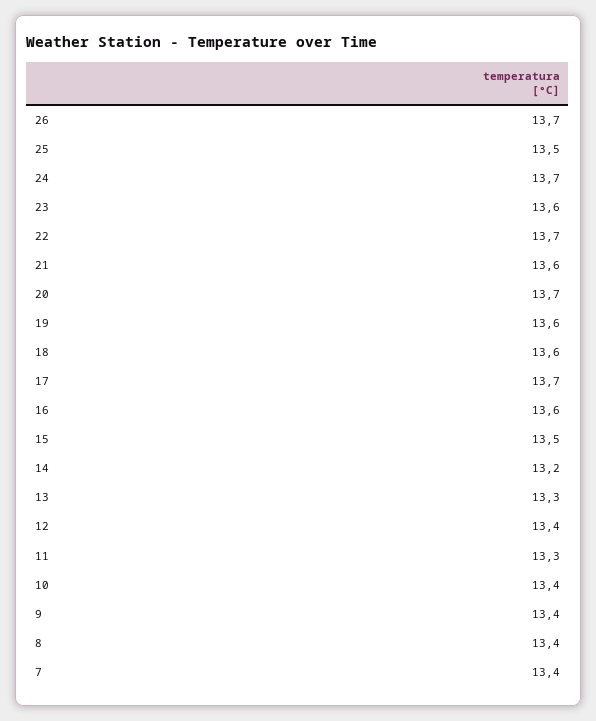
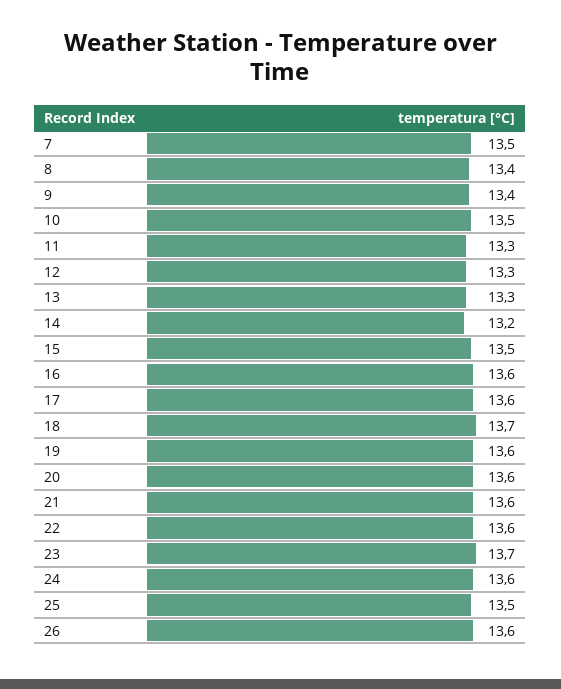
  {
-   "26": 13.7,
+   "26": 13.6,
    "25": 13.5,
-   "24": 13.7,
+   "24": 13.6,
-   "23": 13.6,
+   "23": 13.7,
-   "22": 13.7,
+   "22": 13.6,
    "21": 13.6,
-   "20": 13.7,
+   "20": 13.6,
    "19": 13.6,
-   "18": 13.6,
+   "18": 13.7,
-   "17": 13.7,
+   "17": 13.6,
    "16": 13.6,
    "15": 13.5,
    "14": 13.2,
    "13": 13.3,
-   "12": 13.4,
+   "12": 13.3,
    "11": 13.3,
-   "10": 13.4,
+   "10": 13.5,
    "9": 13.4,
    "8": 13.4,
-   "7": 13.4
+   "7": 13.5
  }

